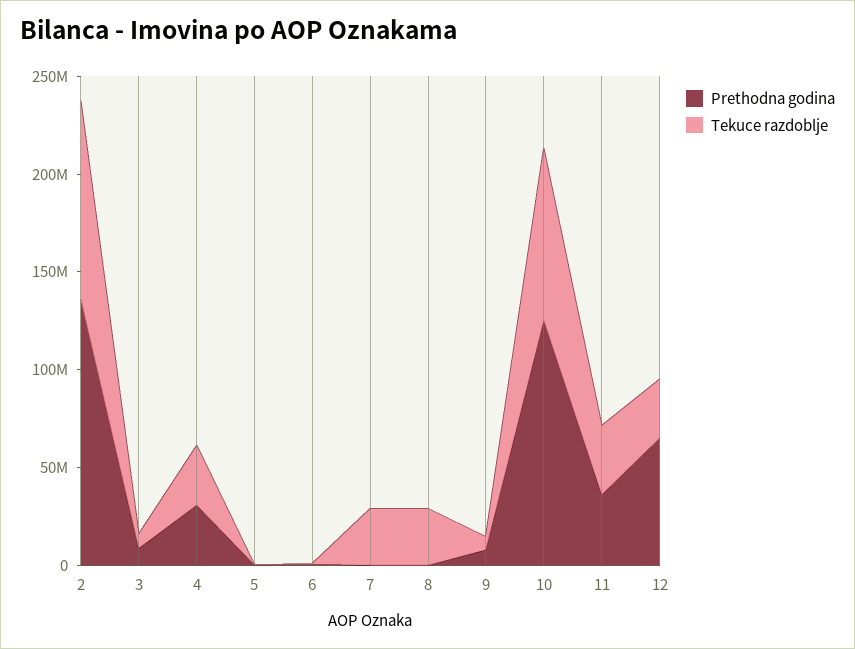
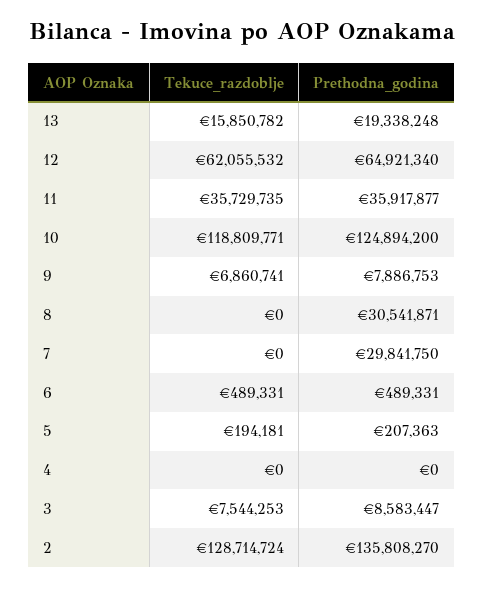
  {
    "Prethodna godina": {
      "2": 135808270,
      "3": 8583447,
-     "4": 30000000,
+     "4": 0,
      "5": 207363,
      "6": 489331,
-     "7": 0,
+     "7": 29841750,
-     "8": 0,
+     "8": 30541871,
      "9": 7886753,
      "10": 124894200,
      "11": 35917877,
-     "12": 64921340
+     "12": 64921340,
+     "13": 19338248
    },
    "Tekuce razdoblje": {
-     "2": 100000000,
+     "2": 128714724,
      "3": 7544253,
-     "4": 30000000,
+     "4": 0,
      "5": 194181,
      "6": 489331,
-     "7": 30000000,
+     "7": 0,
-     "8": 30000000,
+     "8": 0,
      "9": 6860741,
-     "10": 90000000,
+     "10": 118809771,
      "11": 35729735,
-     "12": 30000000
+     "12": 62055532,
+     "13": 15850782
    }
  }

